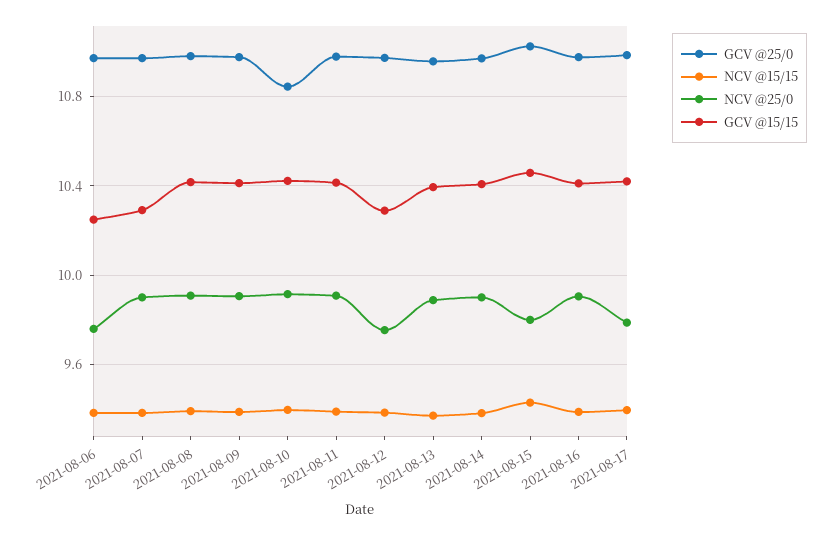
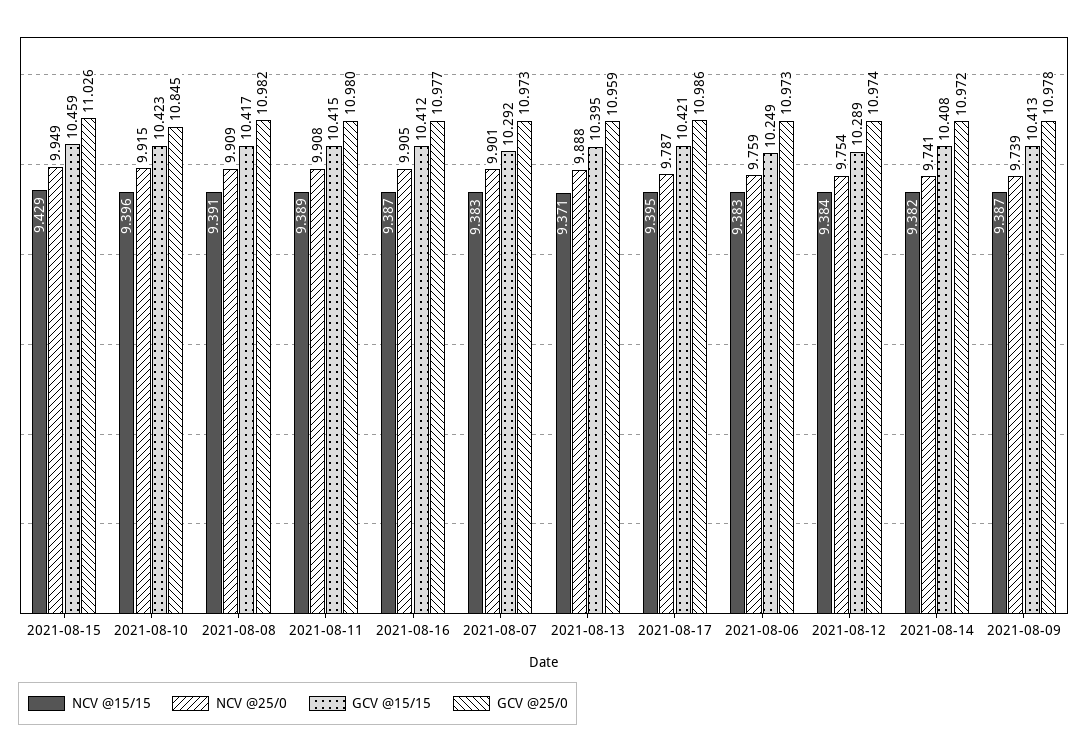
  {
    "GCV @25/0": {
      "2021-08-06": 10.973,
      "2021-08-07": 10.973,
      "2021-08-08": 10.982,
      "2021-08-09": 10.978,
      "2021-08-10": 10.845,
      "2021-08-11": 10.98,
      "2021-08-12": 10.974,
      "2021-08-13": 10.959,
      "2021-08-14": 10.972,
      "2021-08-15": 11.026,
      "2021-08-16": 10.977,
      "2021-08-17": 10.986
    },
    "NCV @15/15": {
      "2021-08-06": 9.383,
      "2021-08-07": 9.383,
      "2021-08-08": 9.391,
      "2021-08-09": 9.387,
      "2021-08-10": 9.396,
      "2021-08-11": 9.389,
      "2021-08-12": 9.384,
      "2021-08-13": 9.371,
      "2021-08-14": 9.382,
      "2021-08-15": 9.429,
      "2021-08-16": 9.387,
      "2021-08-17": 9.395
    },
    "NCV @25/0": {
      "2021-08-06": 9.759,
      "2021-08-07": 9.901,
      "2021-08-08": 9.909,
-     "2021-08-09": 9.9,
+     "2021-08-09": 9.739,
      "2021-08-10": 9.915,
      "2021-08-11": 9.908,
      "2021-08-12": 9.754,
      "2021-08-13": 9.888,
-     "2021-08-14": 9.9,
+     "2021-08-14": 9.741,
-     "2021-08-15": 9.8,
+     "2021-08-15": 9.949,
      "2021-08-16": 9.905,
      "2021-08-17": 9.787
    },
    "GCV @15/15": {
      "2021-08-06": 10.249,
      "2021-08-07": 10.292,
      "2021-08-08": 10.417,
      "2021-08-09": 10.413,
      "2021-08-10": 10.423,
      "2021-08-11": 10.415,
      "2021-08-12": 10.289,
      "2021-08-13": 10.395,
      "2021-08-14": 10.408,
      "2021-08-15": 10.459,
      "2021-08-16": 10.412,
      "2021-08-17": 10.421
    }
  }

